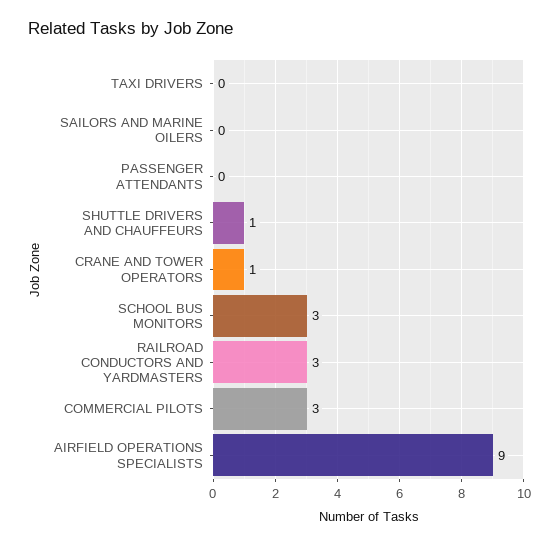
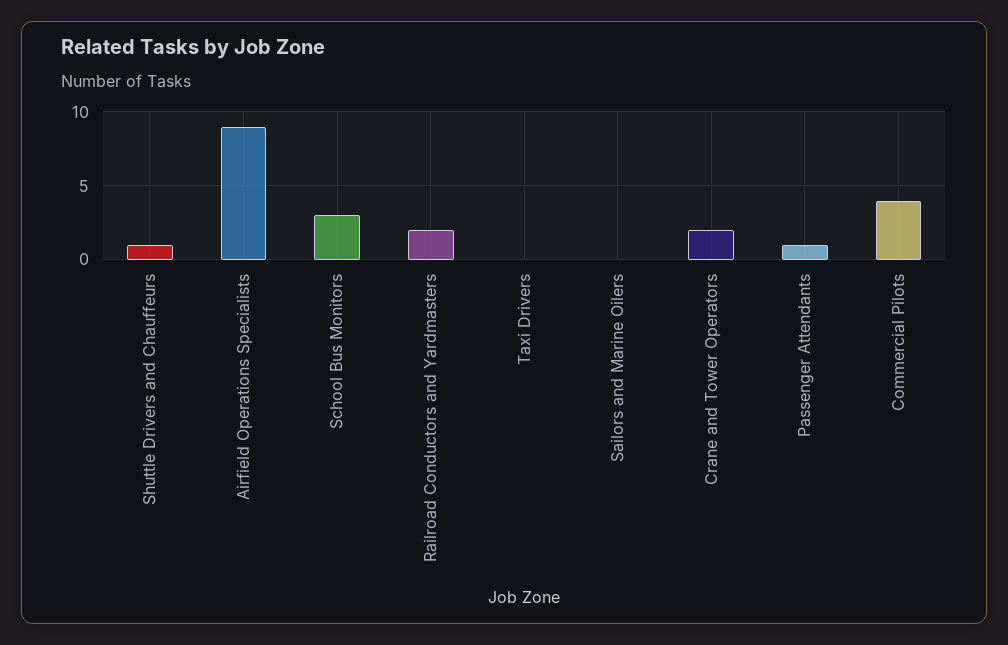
  {
    "TAXI DRIVERS": 0,
    "SAILORS AND MARINE OILERS": 0,
-   "PASSENGER ATTENDANTS": 0,
+   "PASSENGER ATTENDANTS": 1,
    "SHUTTLE DRIVERS AND CHAUFFEURS": 1,
-   "CRANE AND TOWER OPERATORS": 1,
+   "CRANE AND TOWER OPERATORS": 2,
    "SCHOOL BUS MONITORS": 3,
-   "RAILROAD CONDUCTORS AND YARDMASTERS": 3,
+   "RAILROAD CONDUCTORS AND YARDMASTERS": 2,
-   "COMMERCIAL PILOTS": 3,
+   "COMMERCIAL PILOTS": 4,
    "AIRFIELD OPERATIONS SPECIALISTS": 9
  }

